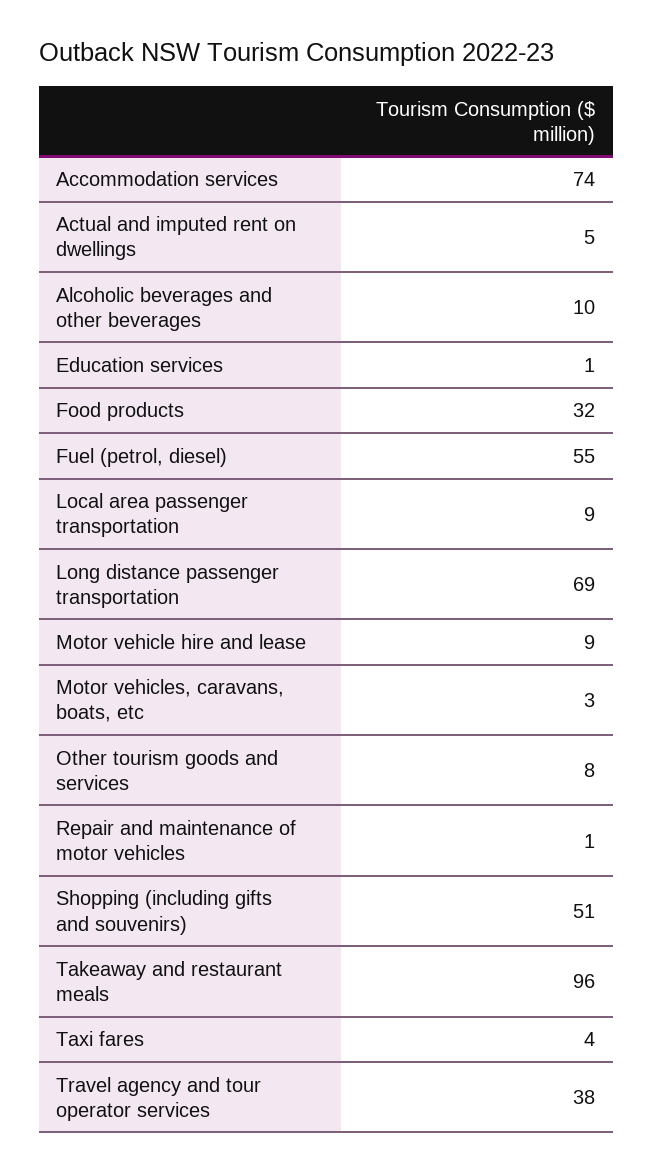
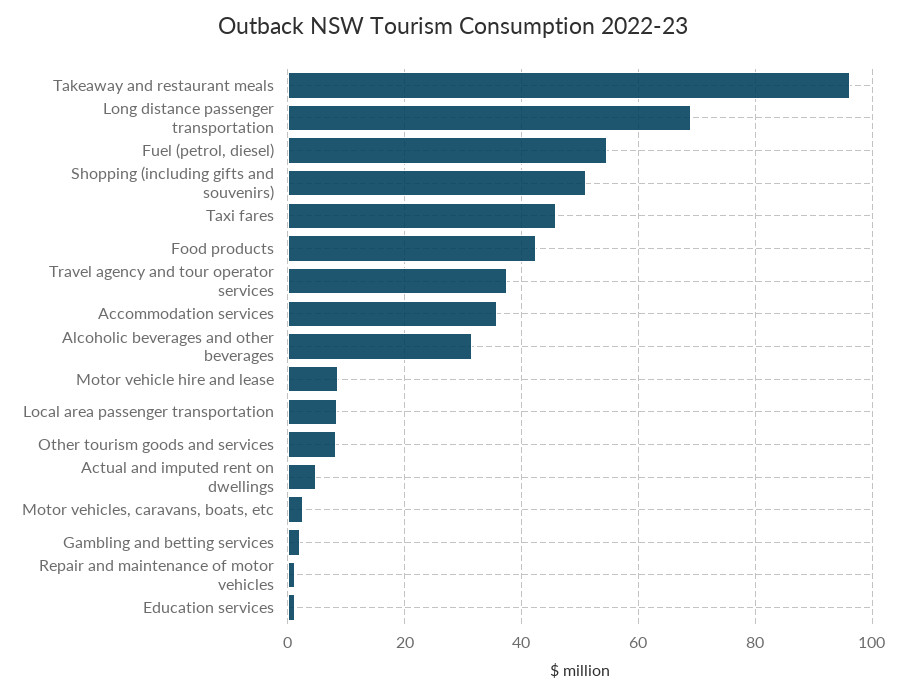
  {
-   "Accommodation services": 74,
+   "Accommodation services": 36,
    "Actual and imputed rent on dwellings": 5,
-   "Alcoholic beverages and other beverages": 10,
+   "Alcoholic beverages and other beverages": 32,
    "Education services": 1,
-   "Food products": 32,
+   "Food products": 42,
    "Fuel (petrol, diesel)": 55,
    "Local area passenger transportation": 9,
    "Long distance passenger transportation": 69,
    "Motor vehicle hire and lease": 9,
    "Motor vehicles, caravans, boats, etc": 3,
    "Other tourism goods and services": 8,
    "Repair and maintenance of motor vehicles": 1,
    "Shopping (including gifts and souvenirs)": 51,
    "Takeaway and restaurant meals": 96,
-   "Taxi fares": 4,
+   "Taxi fares": 46,
-   "Travel agency and tour operator services": 38
+   "Travel agency and tour operator services": 38,
+   "Gambling and betting services": 2
  }

